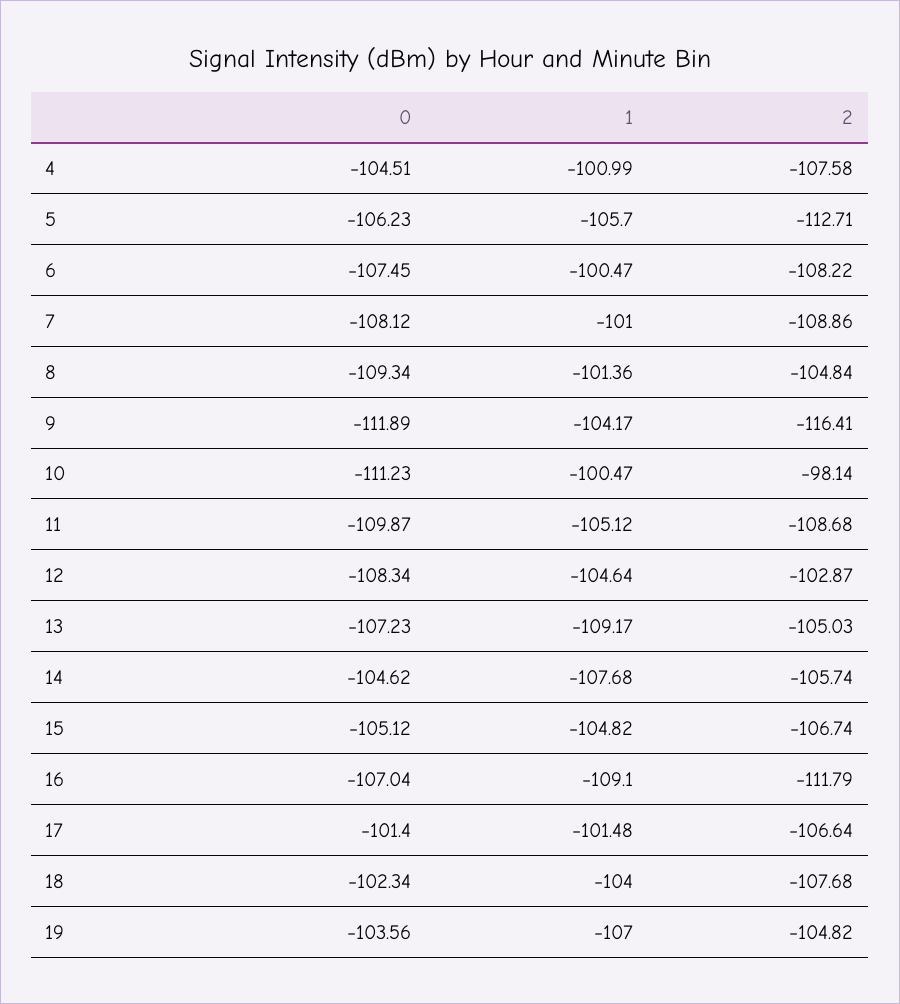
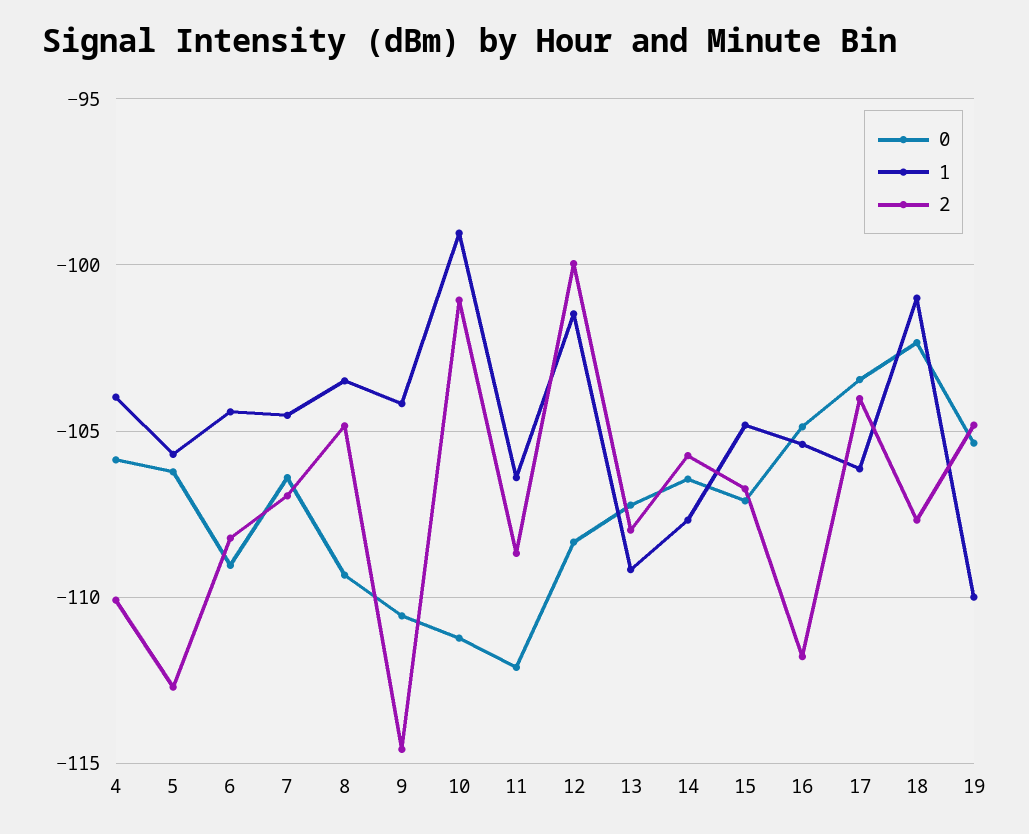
  {
    "0": {
-     "4": -104.51,
+     "4": -106,
      "5": -106.23,
-     "6": -107.45,
+     "6": -109,
-     "7": -108.12,
+     "7": -106.5,
      "8": -109.34,
-     "9": -111.89,
+     "9": -110.5,
      "10": -111.23,
-     "11": -109.87,
+     "11": -112,
      "12": -108.34,
      "13": -107.23,
-     "14": -104.62,
+     "14": -106.5,
-     "15": -105.12,
+     "15": -107,
-     "16": -107.04,
+     "16": -105,
-     "17": -101.4,
+     "17": -103.5,
      "18": -102.34,
-     "19": -103.56
+     "19": -105.5
    },
    "1": {
-     "4": -100.99,
+     "4": -104,
      "5": -105.7,
-     "6": -100.47,
+     "6": -104.5,
-     "7": -101,
+     "7": -104.5,
-     "8": -101.36,
+     "8": -103.5,
      "9": -104.17,
-     "10": -100.47,
+     "10": -99,
-     "11": -105.12,
+     "11": -106.5,
-     "12": -104.64,
+     "12": -101.5,
      "13": -109.17,
      "14": -107.68,
      "15": -104.82,
-     "16": -109.1,
+     "16": -105.5,
-     "17": -101.48,
+     "17": -106,
-     "18": -104,
+     "18": -101,
-     "19": -107
+     "19": -110
    },
    "2": {
-     "4": -107.58,
+     "4": -110,
      "5": -112.71,
      "6": -108.22,
-     "7": -108.86,
+     "7": -107,
      "8": -104.84,
-     "9": -116.41,
+     "9": -114.5,
-     "10": -98.14,
+     "10": -101,
      "11": -108.68,
-     "12": -102.87,
+     "12": -100,
-     "13": -105.03,
+     "13": -108,
      "14": -105.74,
      "15": -106.74,
      "16": -111.79,
-     "17": -106.64,
+     "17": -104,
      "18": -107.68,
      "19": -104.82
    }
  }

